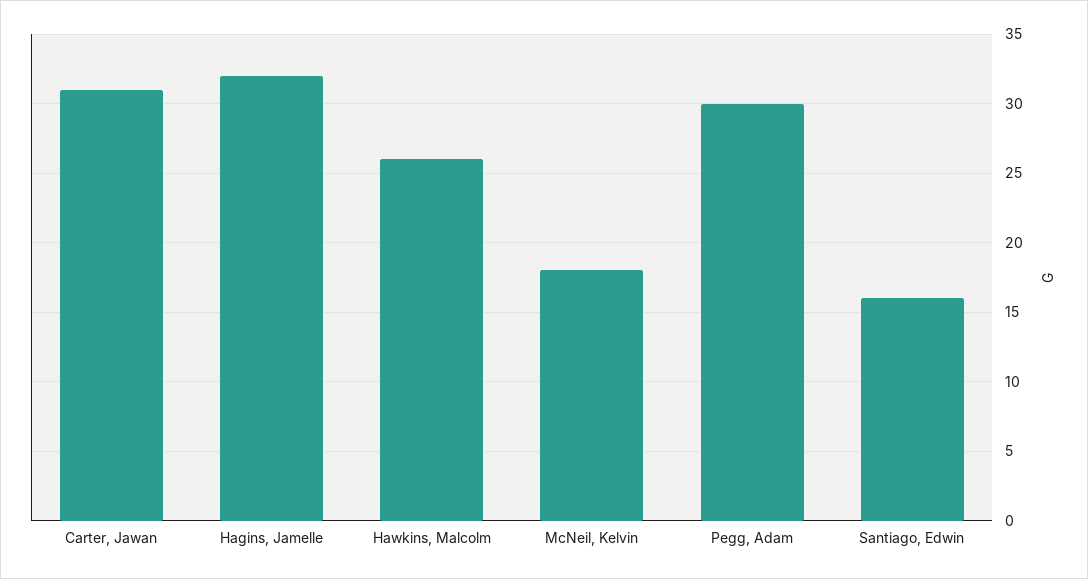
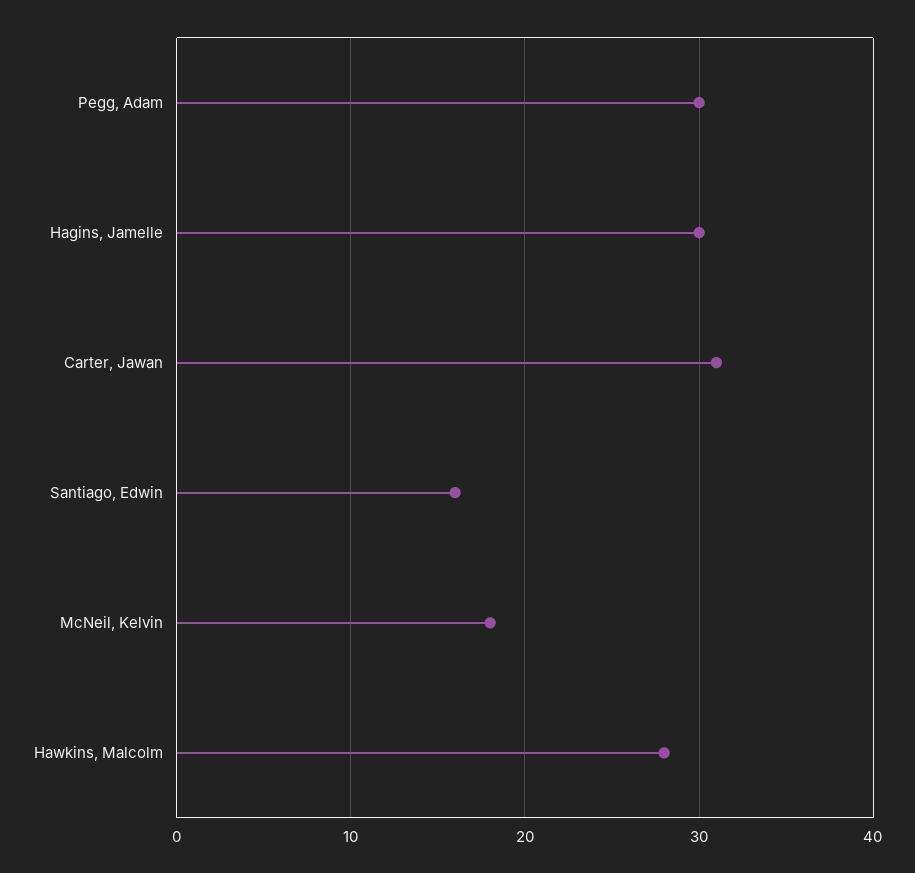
  {
    "Carter, Jawan": 31,
-   "Hagins, Jamelle": 32,
+   "Hagins, Jamelle": 30,
-   "Hawkins, Malcolm": 26,
+   "Hawkins, Malcolm": 28,
    "McNeil, Kelvin": 18,
    "Pegg, Adam": 30,
    "Santiago, Edwin": 16
  }

